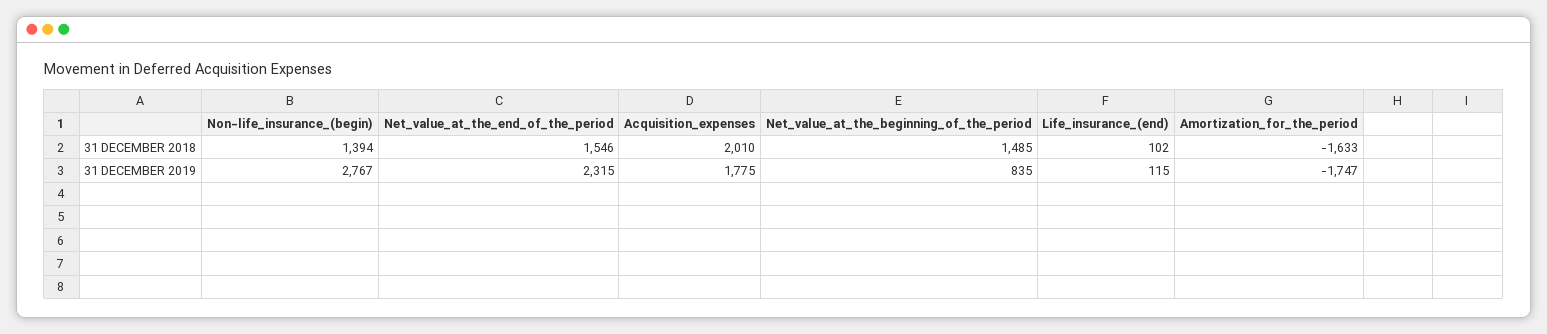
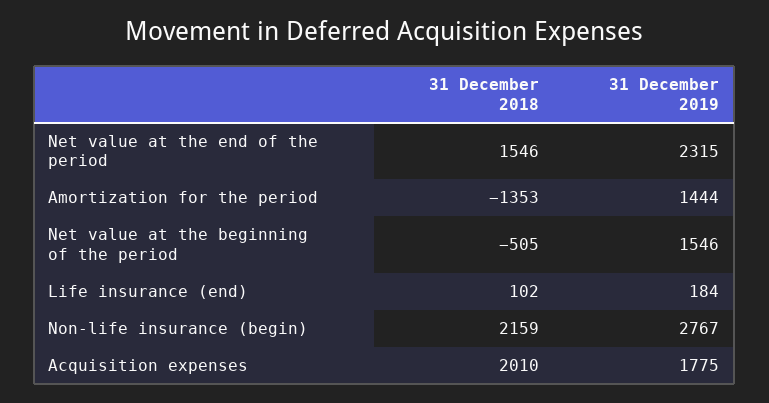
  {
    "Non-life_insurance_(begin)": {
-     "31 DECEMBER 2018": 1394,
+     "31 DECEMBER 2018": 2159,
      "31 DECEMBER 2019": 2767
    },
    "Net_value_at_the_end_of_the_period": {
      "31 DECEMBER 2018": 1546,
      "31 DECEMBER 2019": 2315
    },
    "Acquisition_expenses": {
      "31 DECEMBER 2018": 2010,
      "31 DECEMBER 2019": 1775
    },
    "Net_value_at_the_beginning_of_the_period": {
-     "31 DECEMBER 2018": 1485,
+     "31 DECEMBER 2018": -505,
-     "31 DECEMBER 2019": 835
+     "31 DECEMBER 2019": 1546
    },
    "Life_insurance_(end)": {
      "31 DECEMBER 2018": 102,
-     "31 DECEMBER 2019": 115
+     "31 DECEMBER 2019": 184
    },
    "Amortization_for_the_period": {
-     "31 DECEMBER 2018": -1633,
+     "31 DECEMBER 2018": -1353,
-     "31 DECEMBER 2019": -1747
+     "31 DECEMBER 2019": 1444
    }
  }

